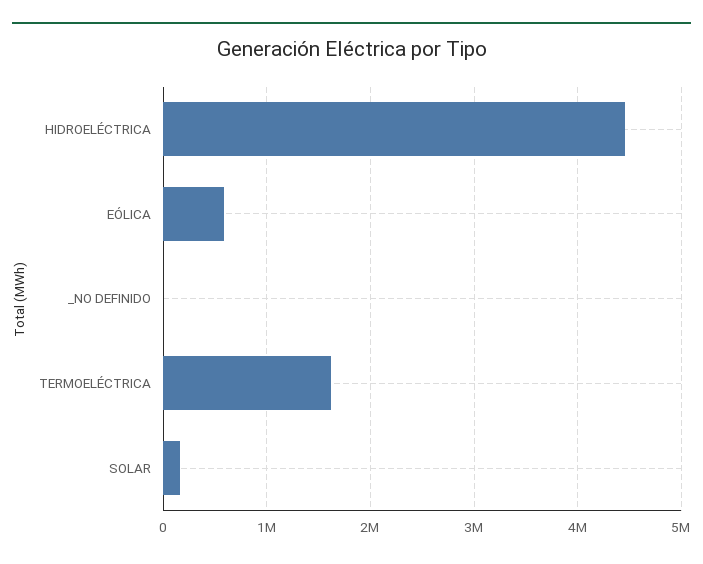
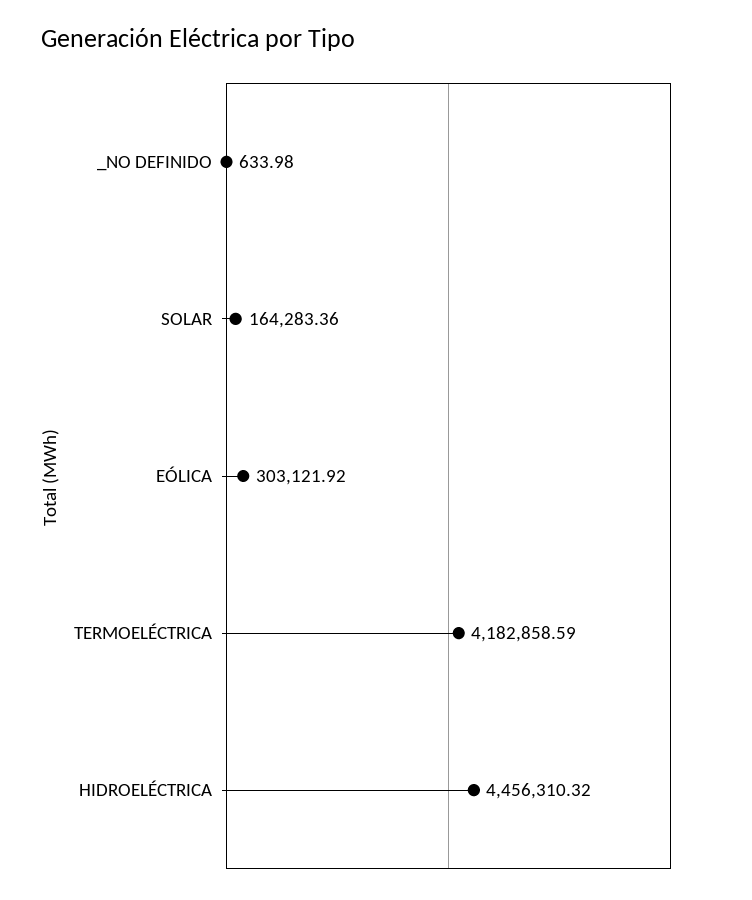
  {
    "HIDROELÉCTRICA": 4456310.32,
-   "EÓLICA": 600000,
+   "EÓLICA": 303121.92,
    "_NO DEFINIDO": 633.98,
-   "TERMOELÉCTRICA": 1600000,
+   "TERMOELÉCTRICA": 4182858.59,
    "SOLAR": 164283.36
  }

